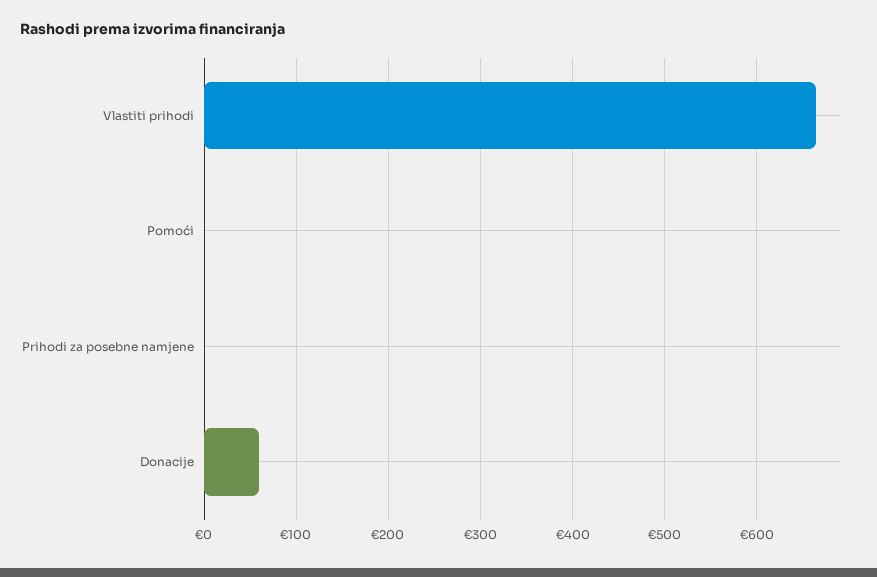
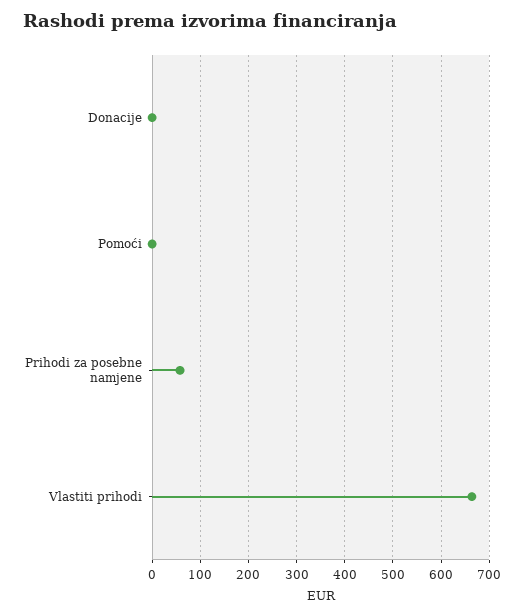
  {
    "Vlastiti prihodi": 660,
    "Pomoći": 0,
-   "Prihodi za posebne namjene": 0,
+   "Prihodi za posebne namjene": 60,
-   "Donacije": 60
+   "Donacije": 0
  }

